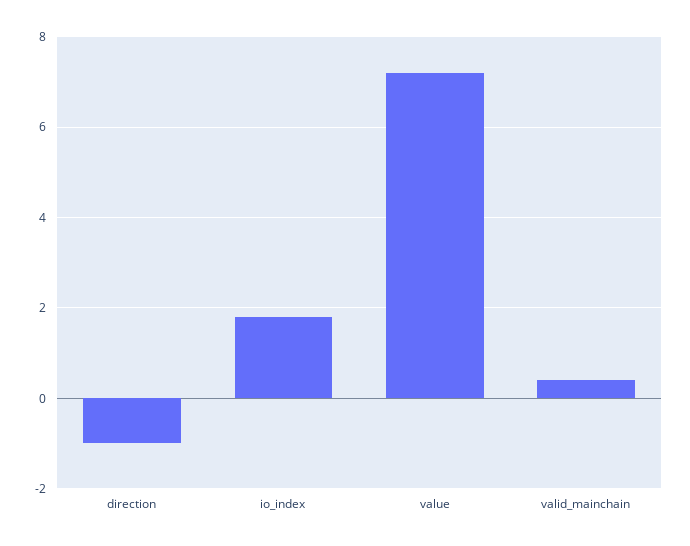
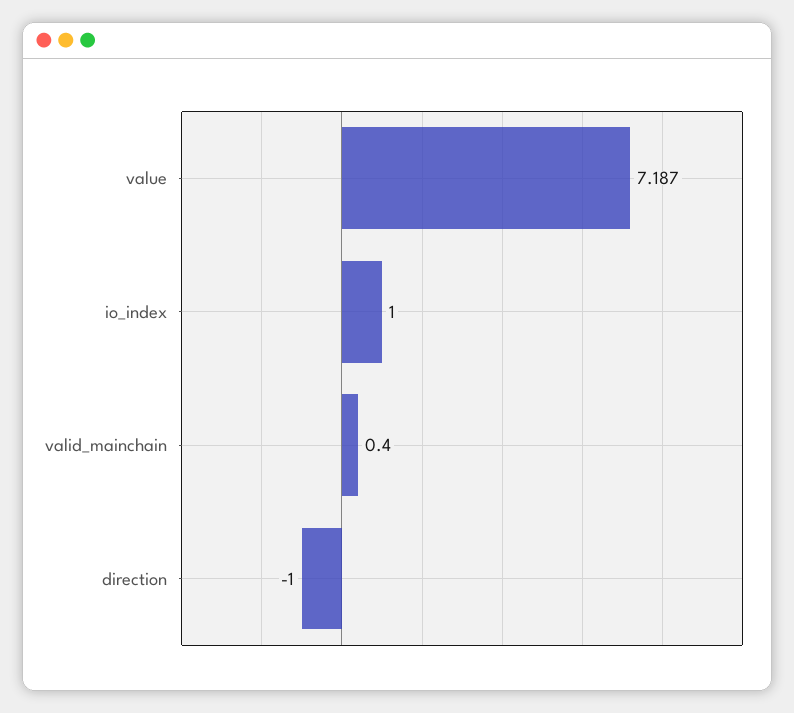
  {
    "direction": -1,
-   "io_index": 1.8,
+   "io_index": 1,
    "value": 7.187,
    "valid_mainchain": 0.4
  }

